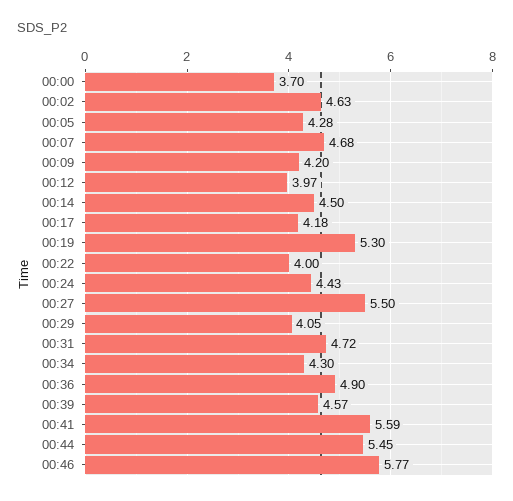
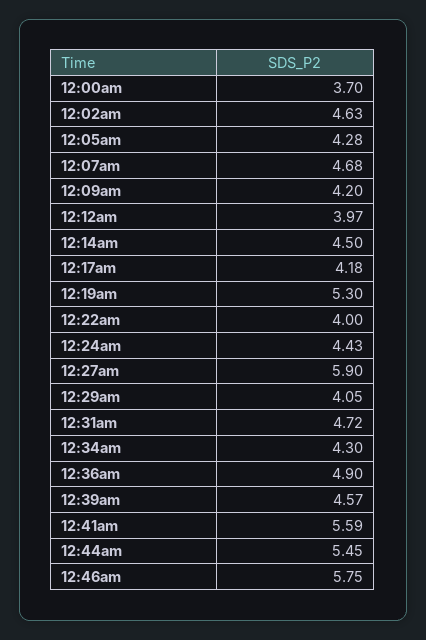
  {
    "00:00": 3.7,
    "00:02": 4.63,
    "00:05": 4.28,
    "00:07": 4.68,
    "00:09": 4.2,
    "00:12": 3.97,
    "00:14": 4.5,
    "00:17": 4.18,
    "00:19": 5.3,
    "00:22": 4,
    "00:24": 4.43,
-   "00:27": 5.5,
+   "00:27": 5.9,
    "00:29": 4.05,
    "00:31": 4.72,
    "00:34": 4.3,
    "00:36": 4.9,
    "00:39": 4.57,
    "00:41": 5.59,
    "00:44": 5.45,
-   "00:46": 5.77
+   "00:46": 5.75
  }

